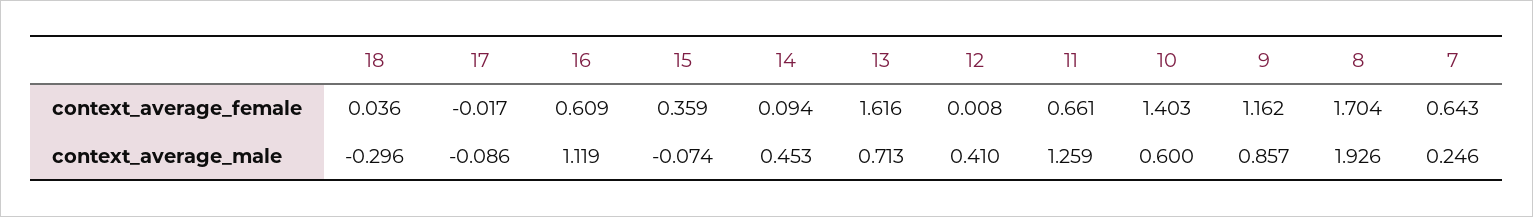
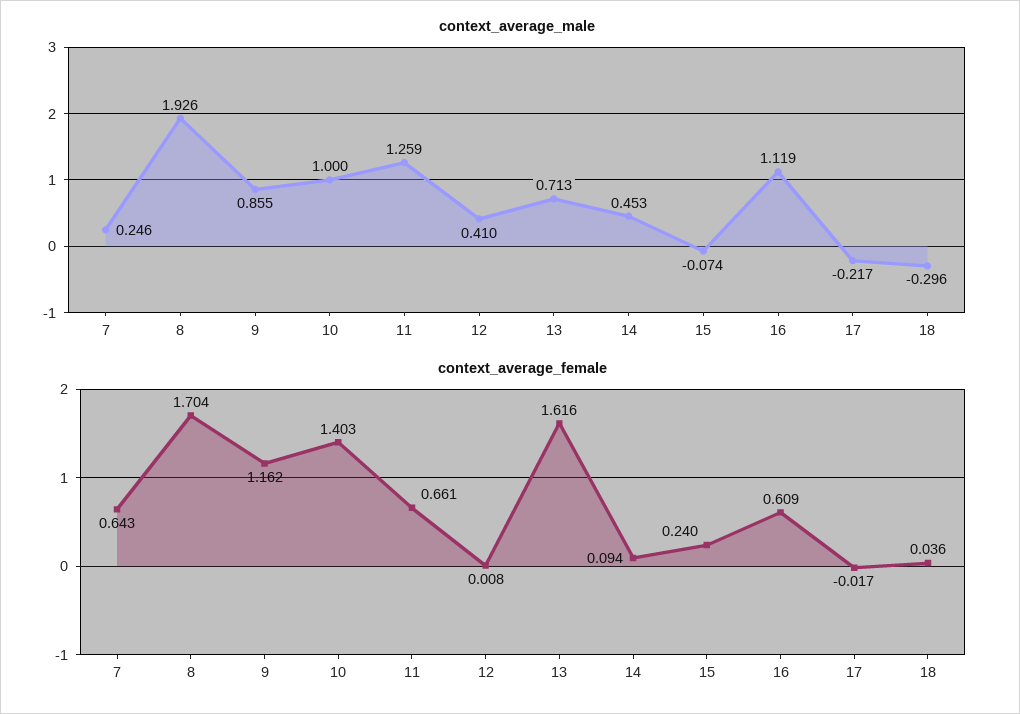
  {
    "context_average_female": {
      "18": 0.036,
      "17": -0.017,
      "16": 0.609,
-     "15": 0.359,
+     "15": 0.24,
      "14": 0.094,
      "13": 1.616,
      "12": 0.008,
      "11": 0.661,
      "10": 1.403,
      "9": 1.162,
      "8": 1.704,
      "7": 0.643
    },
    "context_average_male": {
      "18": -0.296,
-     "17": -0.086,
+     "17": -0.217,
      "16": 1.119,
      "15": -0.074,
      "14": 0.453,
      "13": 0.713,
      "12": 0.41,
      "11": 1.259,
-     "10": 0.6,
+     "10": 1,
-     "9": 0.857,
+     "9": 0.855,
      "8": 1.926,
      "7": 0.246
    }
  }

